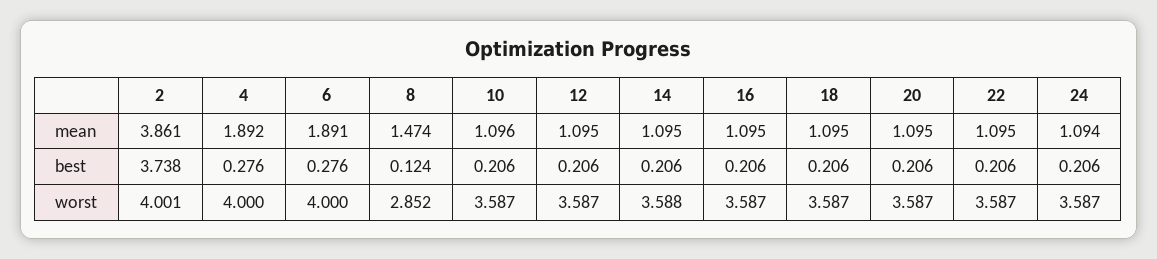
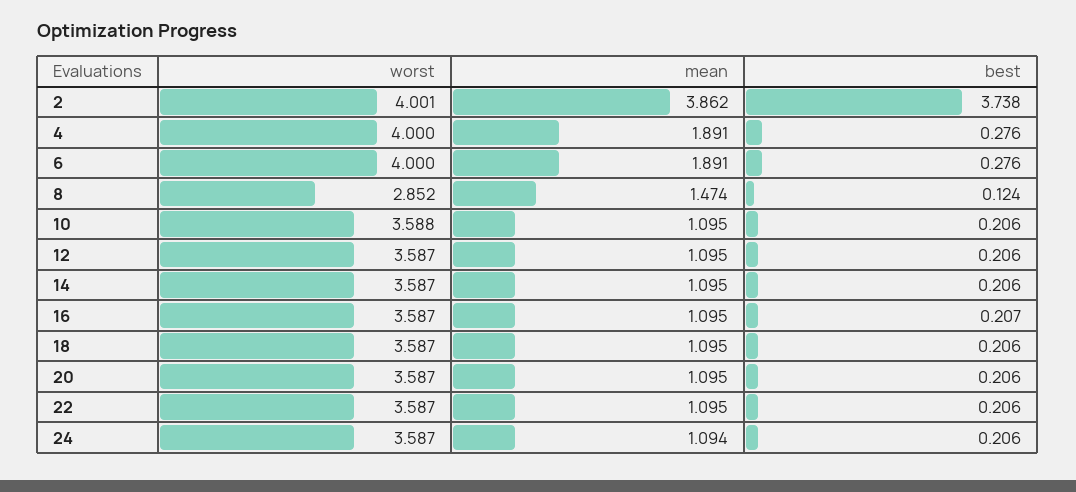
  {
    "2": {
-     "mean": 3.861,
+     "mean": 3.862,
      "best": 3.738,
      "worst": 4.001
    },
    "4": {
-     "mean": 1.892,
+     "mean": 1.891,
      "best": 0.276,
      "worst": 4
    },
    "6": {
      "mean": 1.891,
      "best": 0.276,
      "worst": 4
    },
    "8": {
      "mean": 1.474,
      "best": 0.124,
      "worst": 2.852
    },
    "10": {
-     "mean": 1.096,
+     "mean": 1.095,
      "best": 0.206,
-     "worst": 3.587
+     "worst": 3.588
    },
    "12": {
      "mean": 1.095,
      "best": 0.206,
      "worst": 3.587
    },
    "14": {
      "mean": 1.095,
      "best": 0.206,
-     "worst": 3.588
+     "worst": 3.587
    },
    "16": {
      "mean": 1.095,
-     "best": 0.206,
+     "best": 0.207,
      "worst": 3.587
    },
    "18": {
      "mean": 1.095,
      "best": 0.206,
      "worst": 3.587
    },
    "20": {
      "mean": 1.095,
      "best": 0.206,
      "worst": 3.587
    },
    "22": {
      "mean": 1.095,
      "best": 0.206,
      "worst": 3.587
    },
    "24": {
      "mean": 1.094,
      "best": 0.206,
      "worst": 3.587
    }
  }

